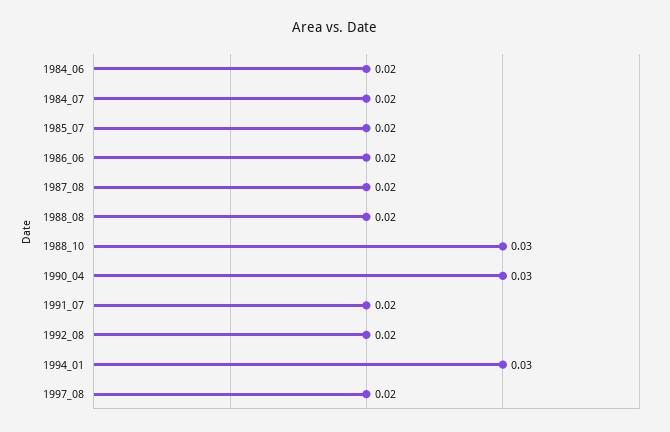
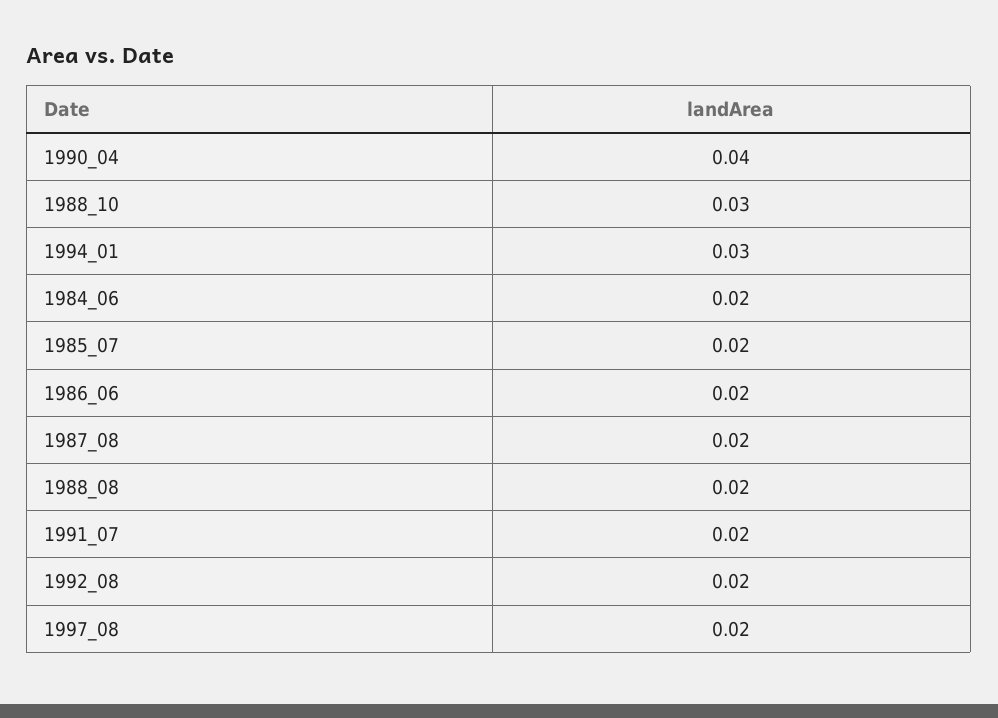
  {
    "1984_06": 0.02,
-   "1984_07": 0.02,
    "1985_07": 0.02,
    "1986_06": 0.02,
    "1987_08": 0.02,
    "1988_08": 0.02,
    "1988_10": 0.03,
-   "1990_04": 0.03,
+   "1990_04": 0.04,
    "1991_07": 0.02,
    "1992_08": 0.02,
    "1994_01": 0.03,
    "1997_08": 0.02
  }

